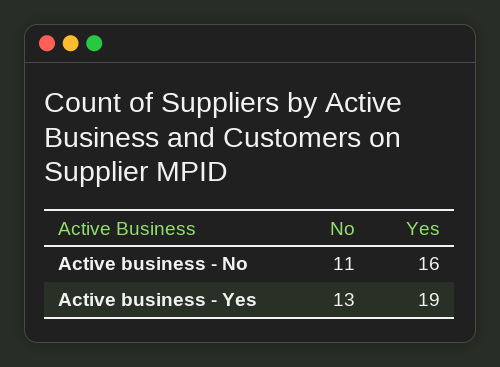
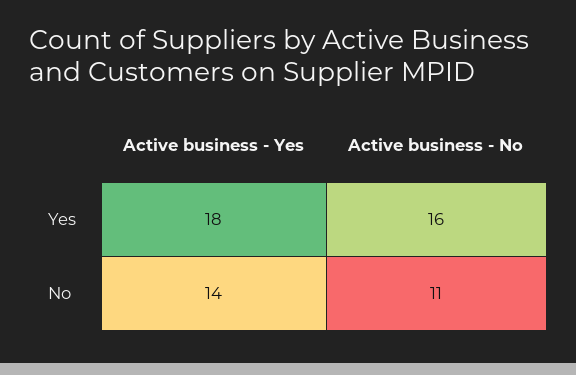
  {
    "No": {
      "Active business - No": 11,
-     "Active business - Yes": 13
+     "Active business - Yes": 14
    },
    "Yes": {
      "Active business - No": 16,
-     "Active business - Yes": 19
+     "Active business - Yes": 18
    }
  }

